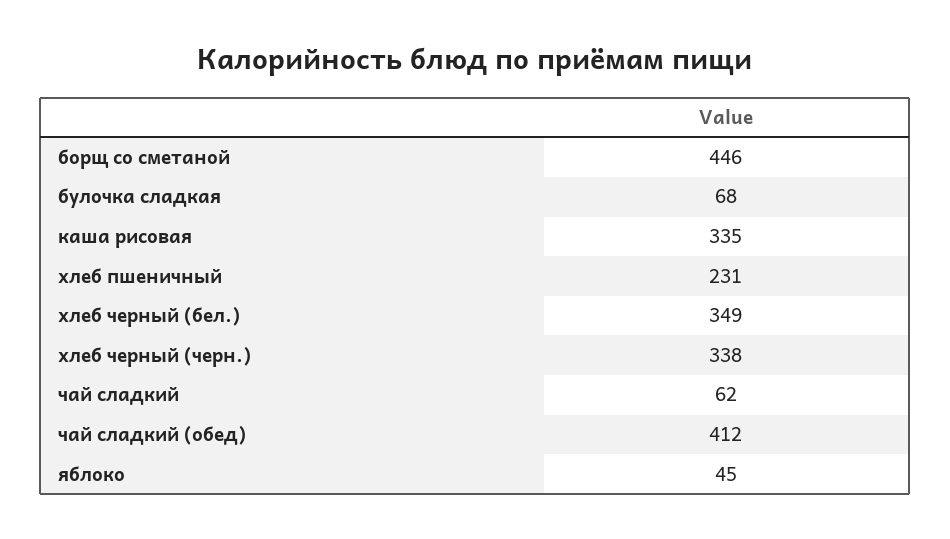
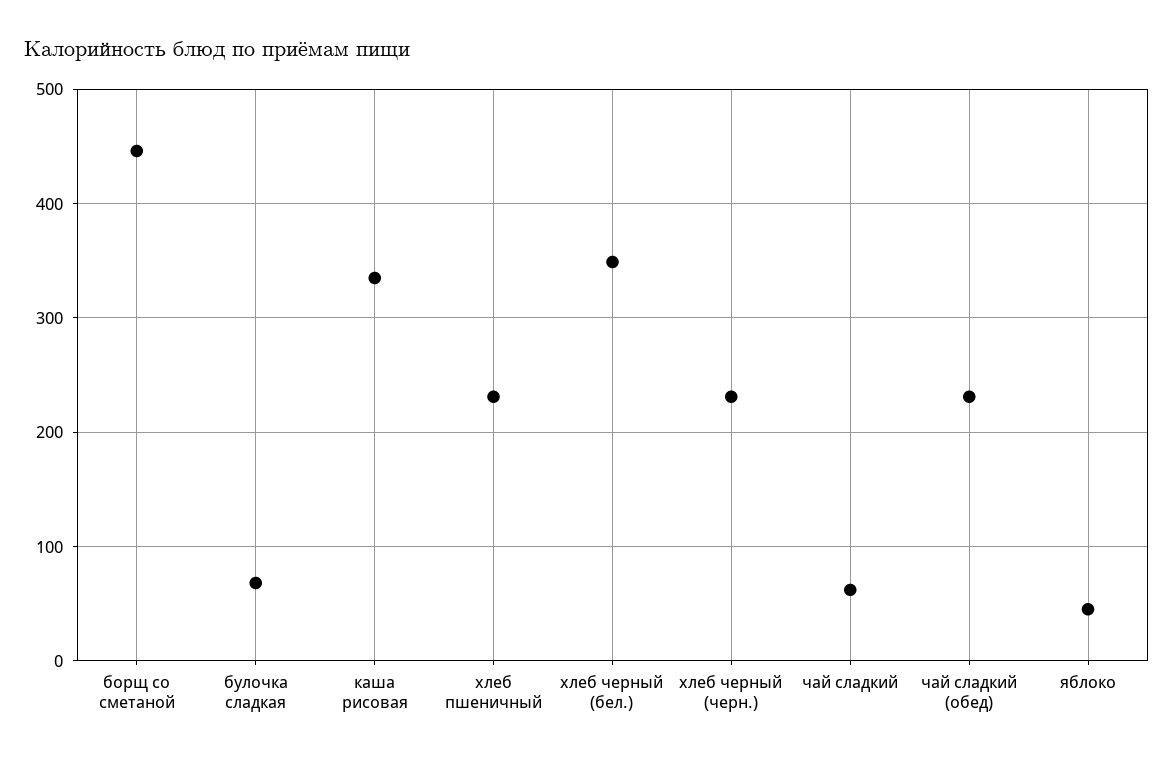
  {
    "борщ со сметаной": 446,
    "булочка сладкая": 68,
    "каша рисовая": 335,
    "хлеб пшеничный": 231,
    "хлеб черный (бел.)": 349,
-   "хлеб черный (черн.)": 338,
+   "хлеб черный (черн.)": 230,
    "чай сладкий": 62,
-   "чай сладкий (обед)": 412,
+   "чай сладкий (обед)": 230,
    "яблоко": 45
  }

